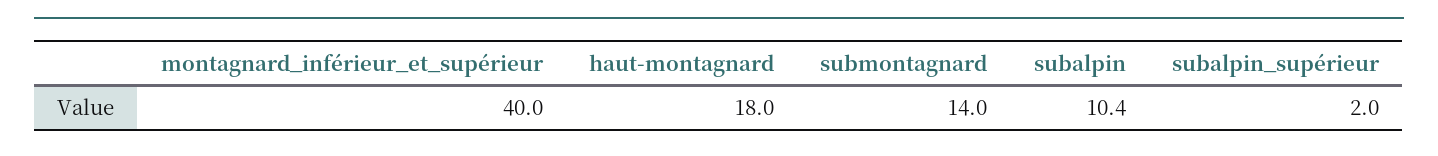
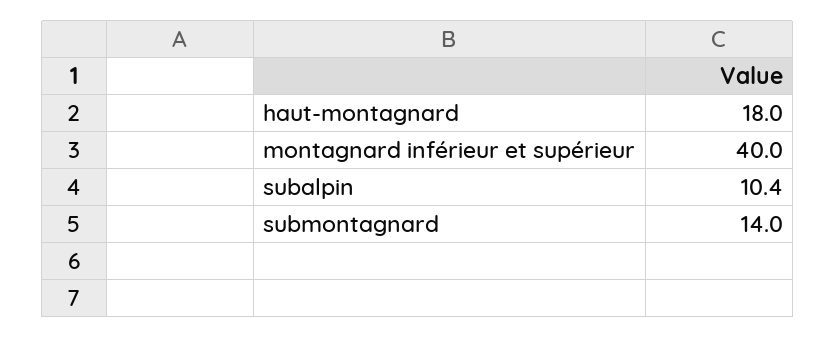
  {
    "montagnard_inférieur_et_supérieur": 40,
    "haut-montagnard": 18,
    "submontagnard": 14,
-   "subalpin": 10.4,
+   "subalpin": 10.4
-   "subalpin_supérieur": 2
  }

